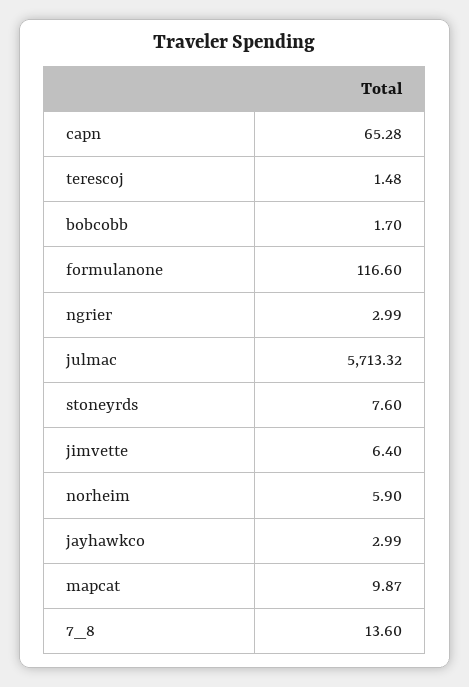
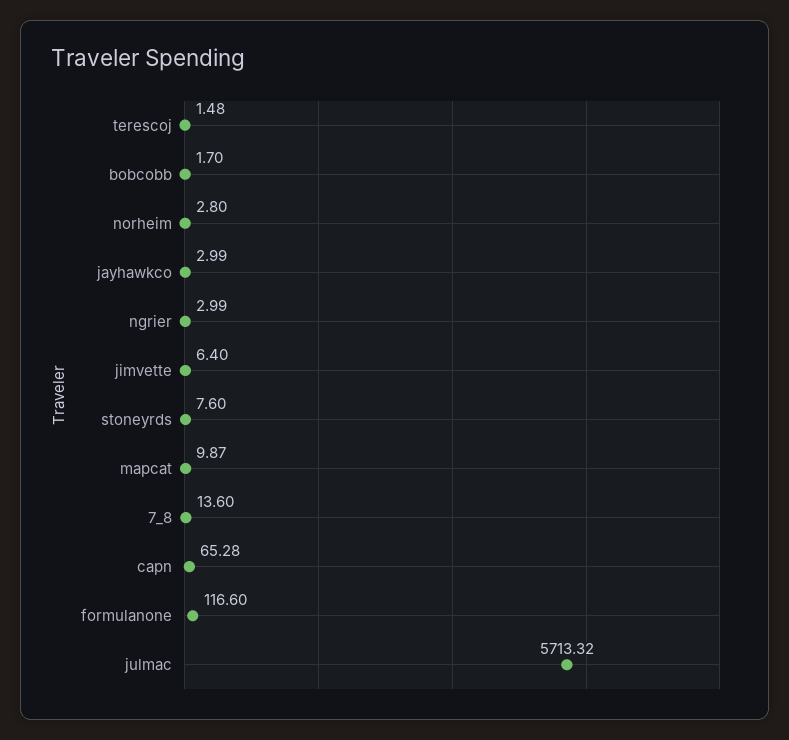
  {
    "capn": 65.28,
    "terescoj": 1.48,
    "bobcobb": 1.7,
    "formulanone": 116.6,
    "ngrier": 2.99,
    "julmac": 5713.32,
    "stoneyrds": 7.6,
    "jimvette": 6.4,
-   "norheim": 5.9,
+   "norheim": 2.8,
    "jayhawkco": 2.99,
    "mapcat": 9.87,
    "7_8": 13.6
  }

